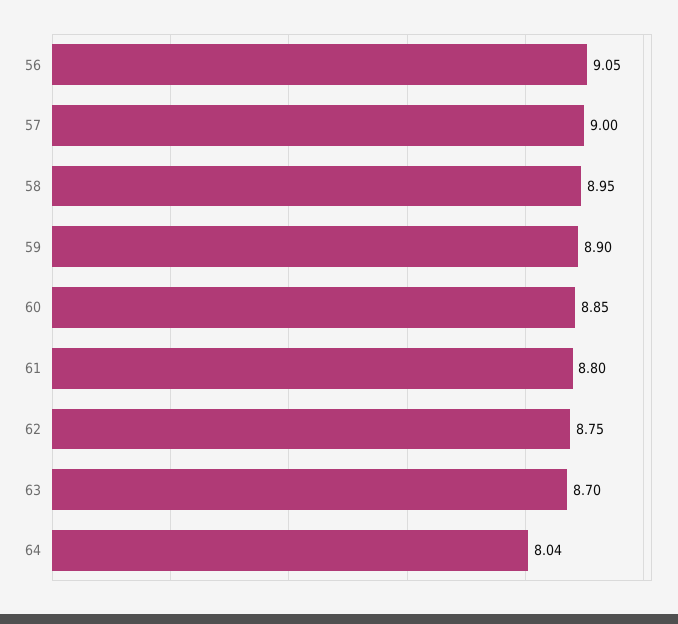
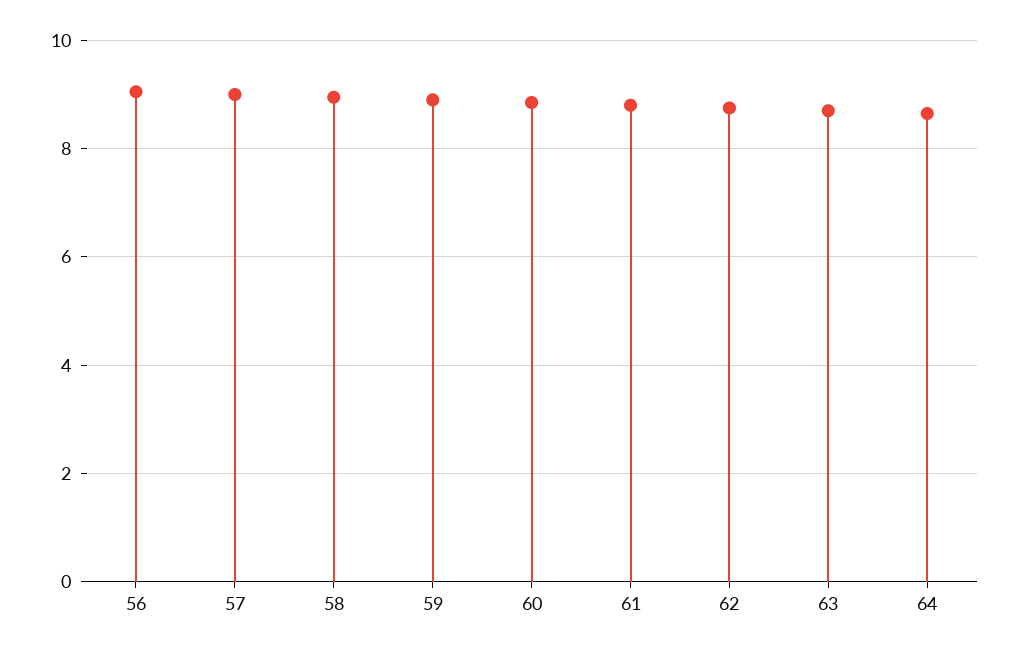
  {
    "56": 9.05,
    "57": 9,
    "58": 8.95,
    "59": 8.9,
    "60": 8.85,
    "61": 8.8,
    "62": 8.75,
    "63": 8.7,
-   "64": 8.04
+   "64": 8.6
  }

